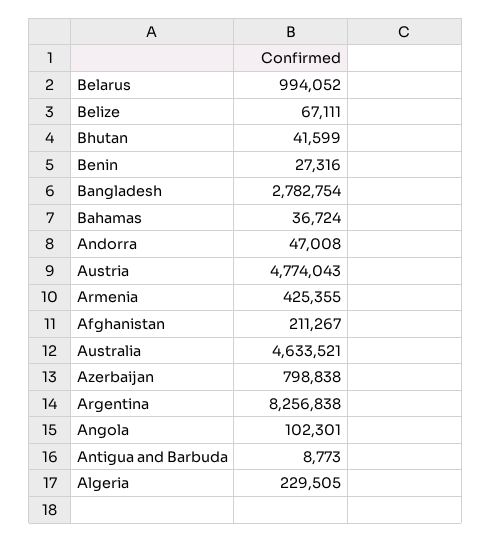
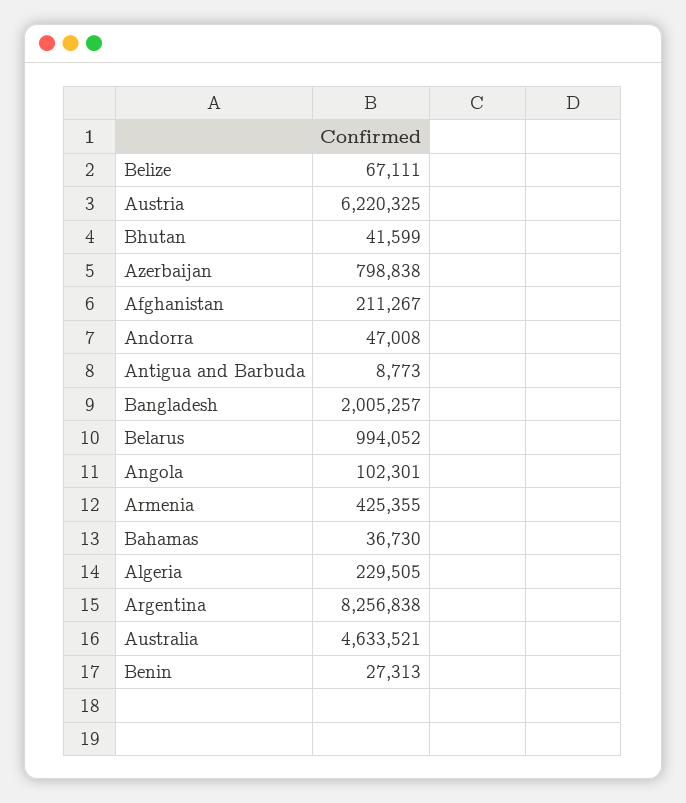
  {
    "Belarus": 994052,
    "Belize": 67111,
    "Bhutan": 41599,
-   "Benin": 27316,
+   "Benin": 27313,
-   "Bangladesh": 2782754,
+   "Bangladesh": 2005257,
-   "Bahamas": 36724,
+   "Bahamas": 36730,
    "Andorra": 47008,
-   "Austria": 4774043,
+   "Austria": 6220325,
    "Armenia": 425355,
    "Afghanistan": 211267,
    "Australia": 4633521,
    "Azerbaijan": 798838,
    "Argentina": 8256838,
    "Angola": 102301,
    "Antigua and Barbuda": 8773,
    "Algeria": 229505
  }

